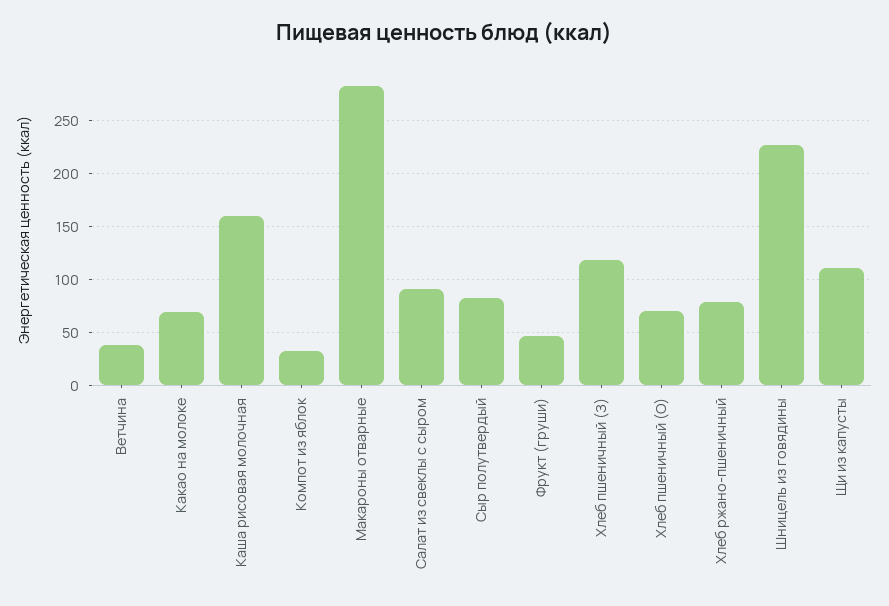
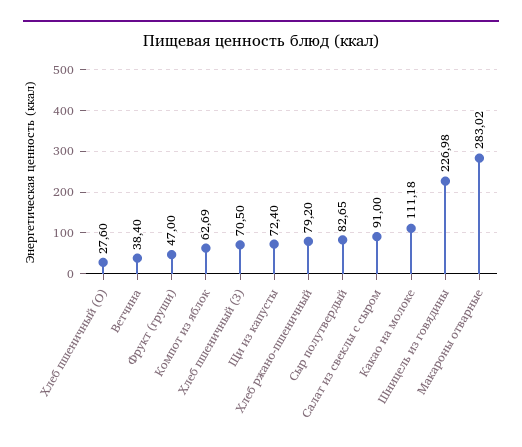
  {
    "Ветчина": 38.4,
-   "Какао на молоке": 70,
+   "Какао на молоке": 111.18,
-   "Каша рисовая молочная": 160,
-   "Компот из яблок": 30,
+   "Компот из яблок": 62.69,
    "Макароны отварные": 283.02,
    "Салат из свеклы с сыром": 91,
    "Сыр полутвердый": 82.65,
    "Фрукт (груши)": 47,
-   "Хлеб пшеничный (З)": 120,
+   "Хлеб пшеничный (З)": 70.5,
-   "Хлеб пшеничный (О)": 70,
+   "Хлеб пшеничный (О)": 27.6,
    "Хлеб ржано-пшеничный": 79.2,
    "Шницель из говядины": 226.98,
-   "Щи из капусты": 110
+   "Щи из капусты": 72.4
  }

